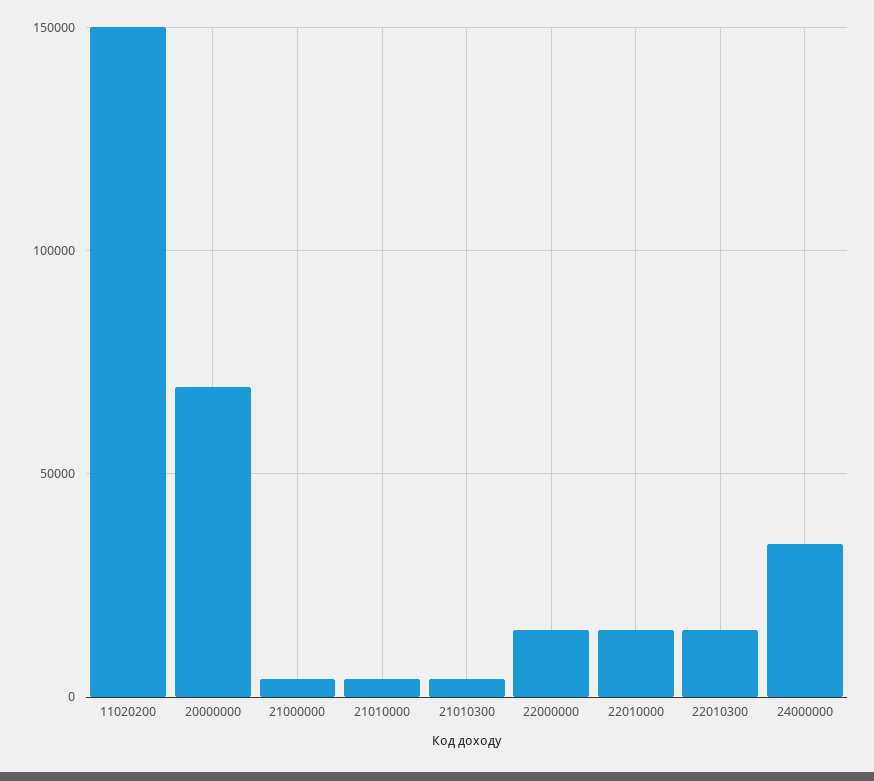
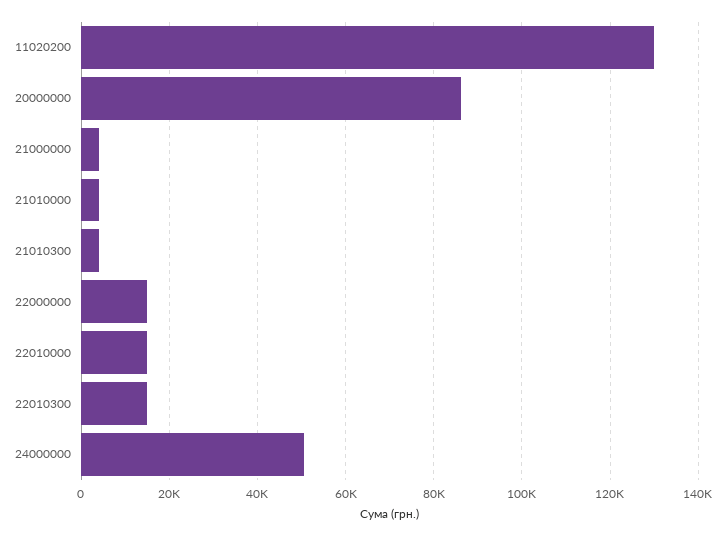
  {
-   "11020200": 150000,
+   "11020200": 130000,
-   "20000000": 70000,
+   "20000000": 86000,
    "21000000": 4000,
    "21010000": 4000,
    "21010300": 4000,
    "22000000": 16000,
    "22010000": 16000,
    "22010300": 16000,
-   "24000000": 35000
+   "24000000": 50000
  }

